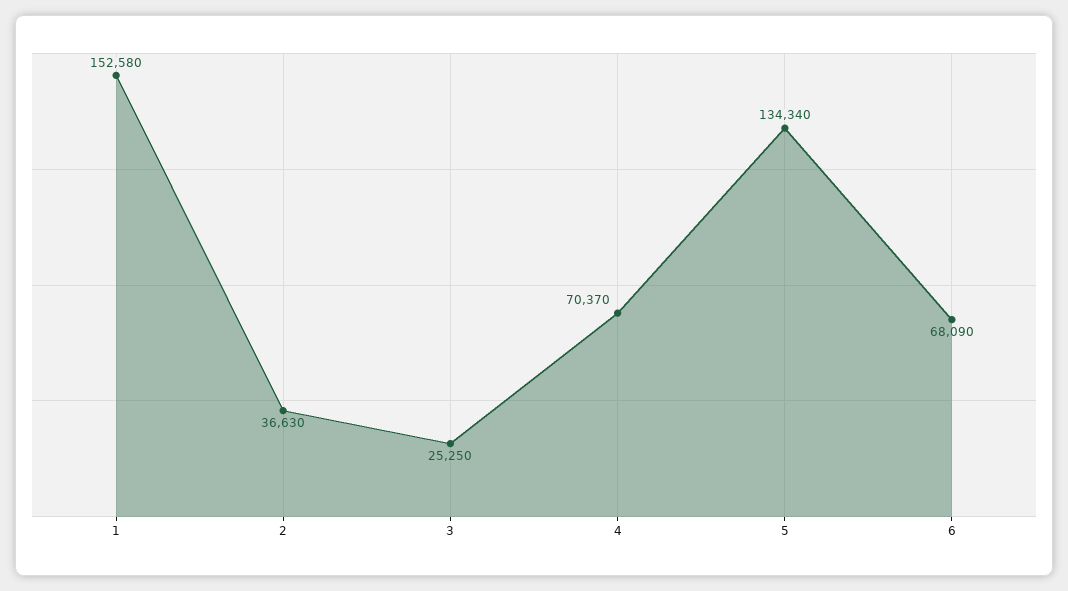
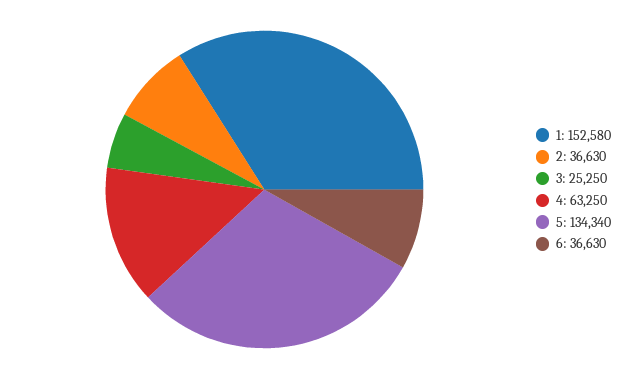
  {
    "1": 152580,
    "2": 36630,
    "3": 25250,
-   "4": 70370,
+   "4": 63250,
    "5": 134340,
-   "6": 68090
+   "6": 36630
  }

